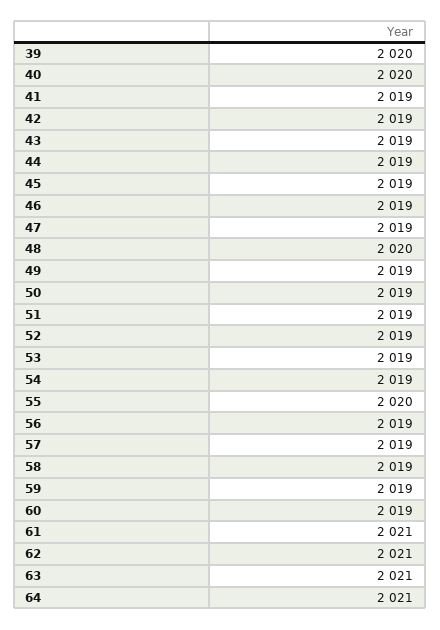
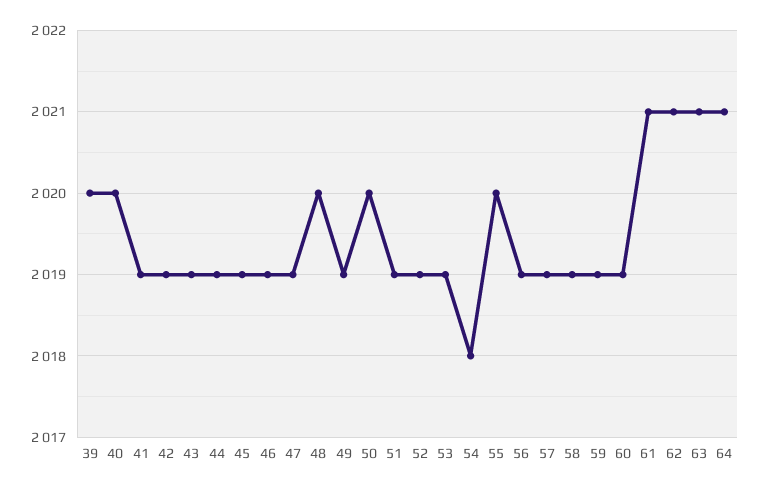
  {
    "39": 2020,
    "40": 2020,
    "41": 2019,
    "42": 2019,
    "43": 2019,
    "44": 2019,
    "45": 2019,
    "46": 2019,
    "47": 2019,
    "48": 2020,
    "49": 2019,
-   "50": 2019,
+   "50": 2020,
    "51": 2019,
    "52": 2019,
    "53": 2019,
-   "54": 2019,
+   "54": 2018,
    "55": 2020,
    "56": 2019,
    "57": 2019,
    "58": 2019,
    "59": 2019,
    "60": 2019,
    "61": 2021,
    "62": 2021,
    "63": 2021,
    "64": 2021
  }

